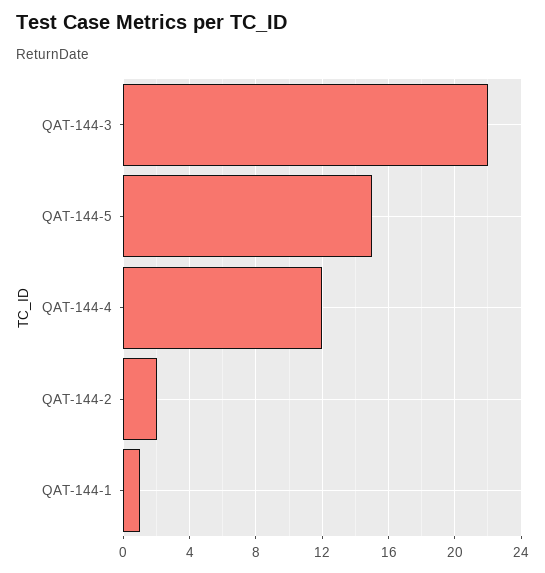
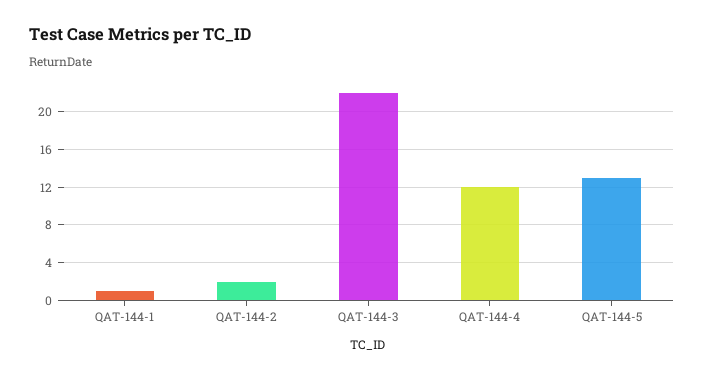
  {
    "QAT-144-3": 22,
-   "QAT-144-5": 15,
+   "QAT-144-5": 13,
    "QAT-144-4": 12,
    "QAT-144-2": 2,
    "QAT-144-1": 1
  }

